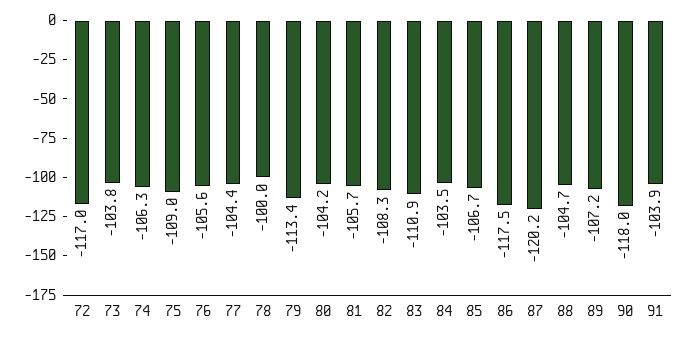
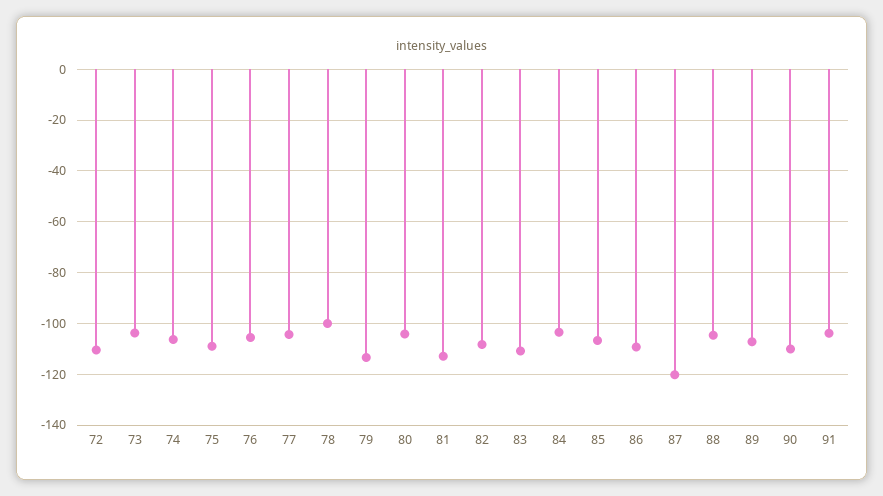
  {
-   "72": -117,
+   "72": -110,
    "73": -103.8,
    "74": -106.3,
    "75": -109,
    "76": -105.6,
    "77": -104.4,
    "78": -100,
    "79": -113.4,
    "80": -104.2,
-   "81": -105.7,
+   "81": -112.5,
    "82": -108.3,
    "83": -110.9,
    "84": -103.5,
    "85": -106.7,
-   "86": -117.5,
+   "86": -110,
    "87": -120.2,
    "88": -104.7,
    "89": -107.2,
-   "90": -118,
+   "90": -110,
    "91": -103.9
  }

